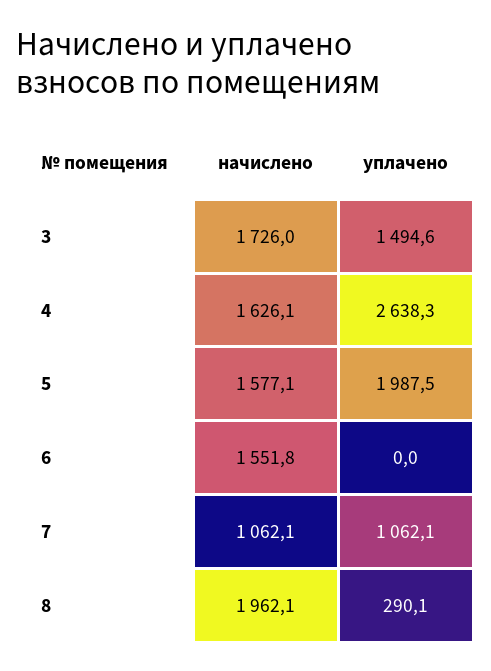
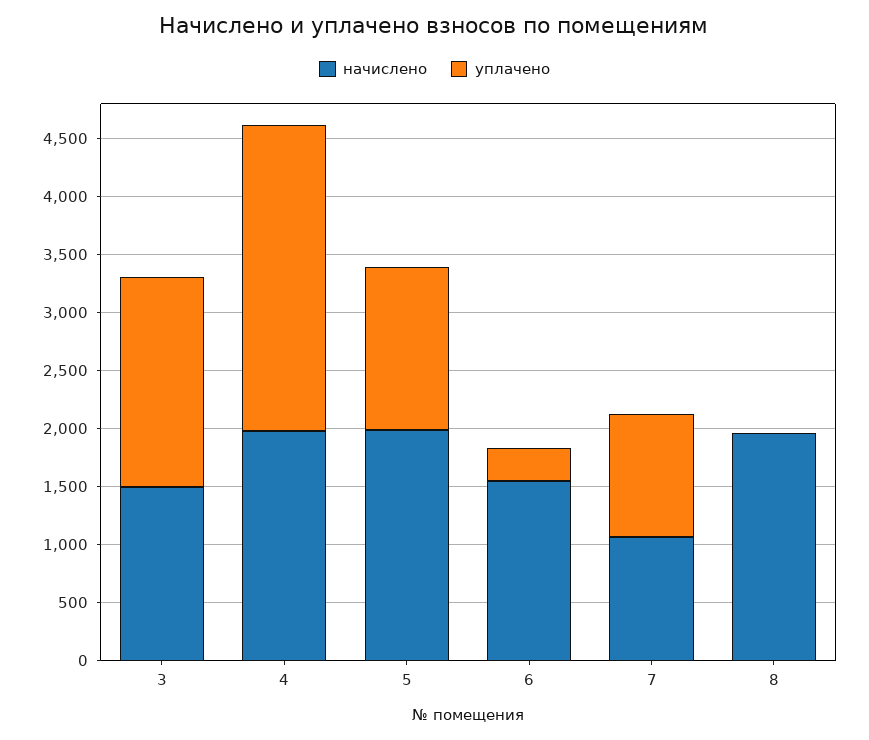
  {
    "начислено": {
-     "3": 1726,
+     "3": 1500,
-     "4": 1626.1,
+     "4": 2000,
-     "5": 1577.1,
+     "5": 2000,
      "6": 1551.8,
      "7": 1062.1,
      "8": 1962.1
    },
    "уплачено": {
-     "3": 1494.6,
+     "3": 1800,
      "4": 2638.3,
-     "5": 1987.5,
+     "5": 1400,
-     "6": 0,
+     "6": 300,
      "7": 1062.1,
-     "8": 290.1
+     "8": 0
    }
  }

